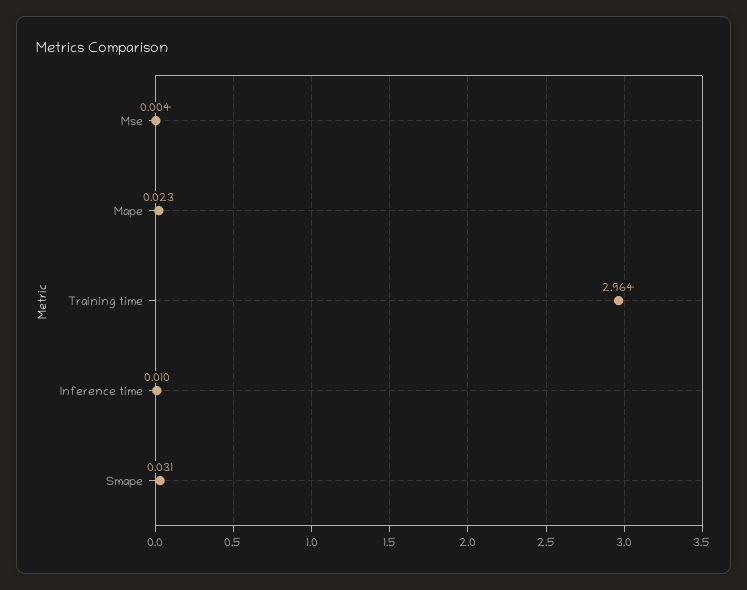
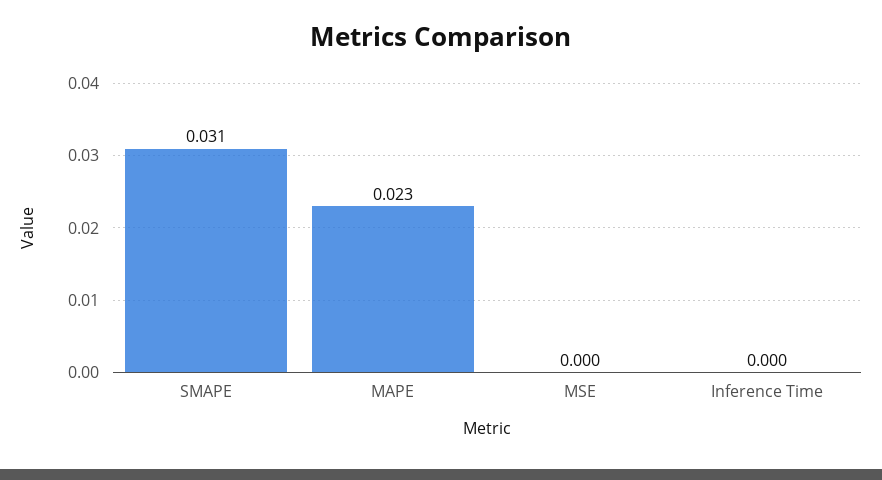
  {
-   "Mse": 0.004,
+   "Mse": 0,
    "Mape": 0.023,
-   "Training time": 2.964,
-   "Inference time": 0.01,
+   "Inference time": 0,
    "Smape": 0.031
  }

